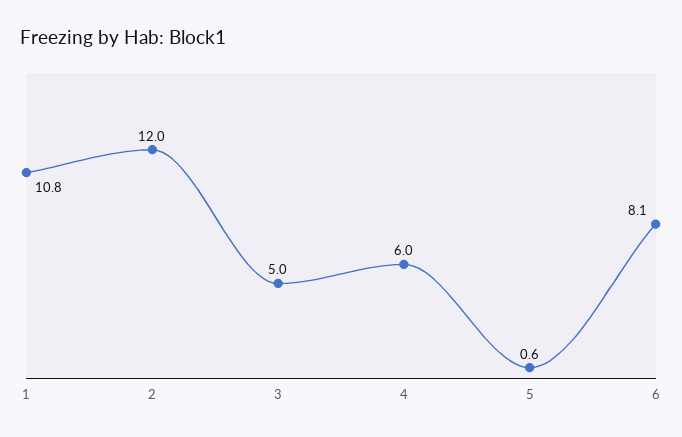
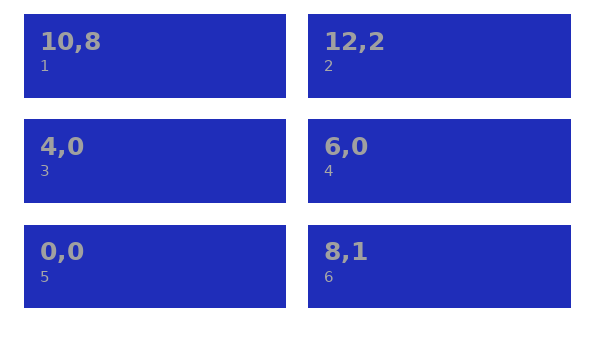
  {
    "1": 10.8,
-   "2": 12,
+   "2": 12.2,
-   "3": 5,
+   "3": 4,
    "4": 6,
-   "5": 0.6,
+   "5": 0,
    "6": 8.1
  }

